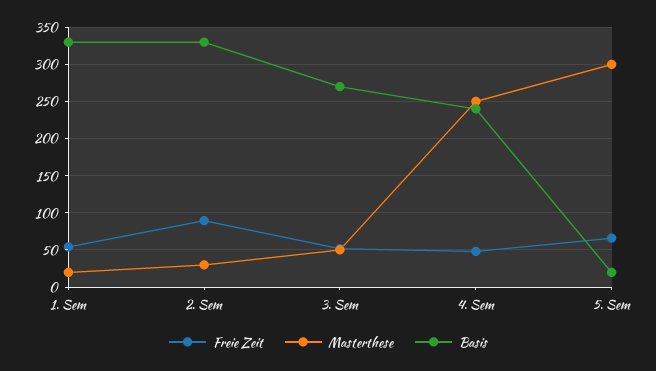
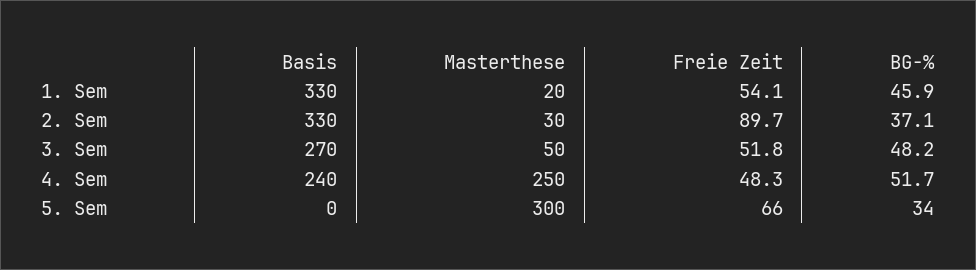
  {
    "Freie Zeit": {
      "1. Sem": 54.1,
      "2. Sem": 89.7,
      "3. Sem": 51.8,
      "4. Sem": 48.3,
      "5. Sem": 66
    },
    "Masterthese": {
      "1. Sem": 20,
      "2. Sem": 30,
      "3. Sem": 50,
      "4. Sem": 250,
      "5. Sem": 300
    },
    "Basis": {
      "1. Sem": 330,
      "2. Sem": 330,
      "3. Sem": 270,
      "4. Sem": 240,
-     "5. Sem": 20
+     "5. Sem": 0
-   }
+   },
+   "BG-%": {
+     "1. Sem": 45.9,
+     "2. Sem": 37.1,
+     "3. Sem": 48.2,
+     "4. Sem": 51.7,
+     "5. Sem": 34
+   }
  }

